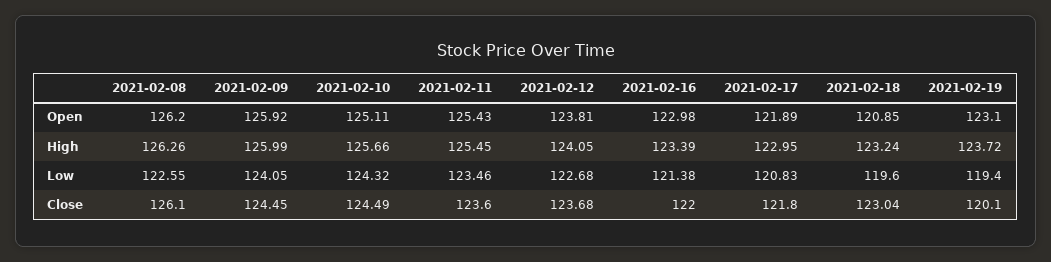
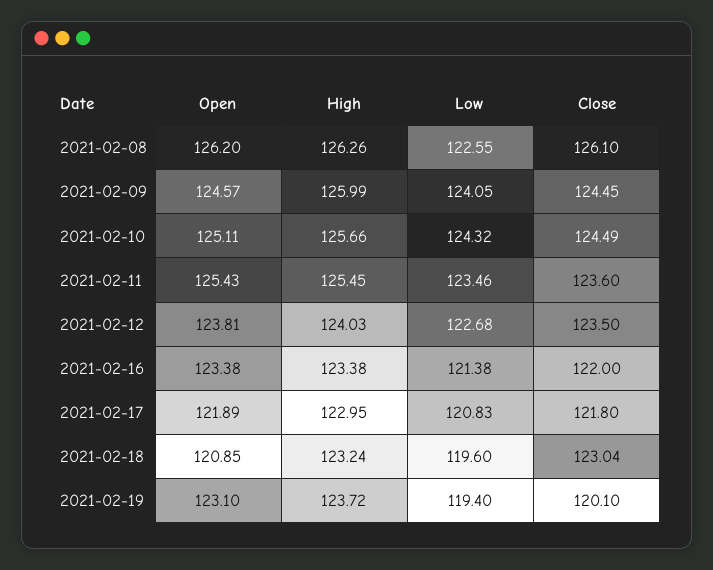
  {
    "2021-02-08": {
      "Open": 126.2,
      "High": 126.26,
      "Low": 122.55,
      "Close": 126.1
    },
    "2021-02-09": {
-     "Open": 125.92,
+     "Open": 124.57,
      "High": 125.99,
      "Low": 124.05,
      "Close": 124.45
    },
    "2021-02-10": {
      "Open": 125.11,
      "High": 125.66,
      "Low": 124.32,
      "Close": 124.49
    },
    "2021-02-11": {
      "Open": 125.43,
      "High": 125.45,
      "Low": 123.46,
      "Close": 123.6
    },
    "2021-02-12": {
      "Open": 123.81,
-     "High": 124.05,
+     "High": 124.03,
      "Low": 122.68,
-     "Close": 123.68
+     "Close": 123.5
    },
    "2021-02-16": {
-     "Open": 122.98,
+     "Open": 123.38,
-     "High": 123.39,
+     "High": 123.38,
      "Low": 121.38,
      "Close": 122
    },
    "2021-02-17": {
      "Open": 121.89,
      "High": 122.95,
      "Low": 120.83,
      "Close": 121.8
    },
    "2021-02-18": {
      "Open": 120.85,
      "High": 123.24,
      "Low": 119.6,
      "Close": 123.04
    },
    "2021-02-19": {
      "Open": 123.1,
      "High": 123.72,
      "Low": 119.4,
      "Close": 120.1
    }
  }

